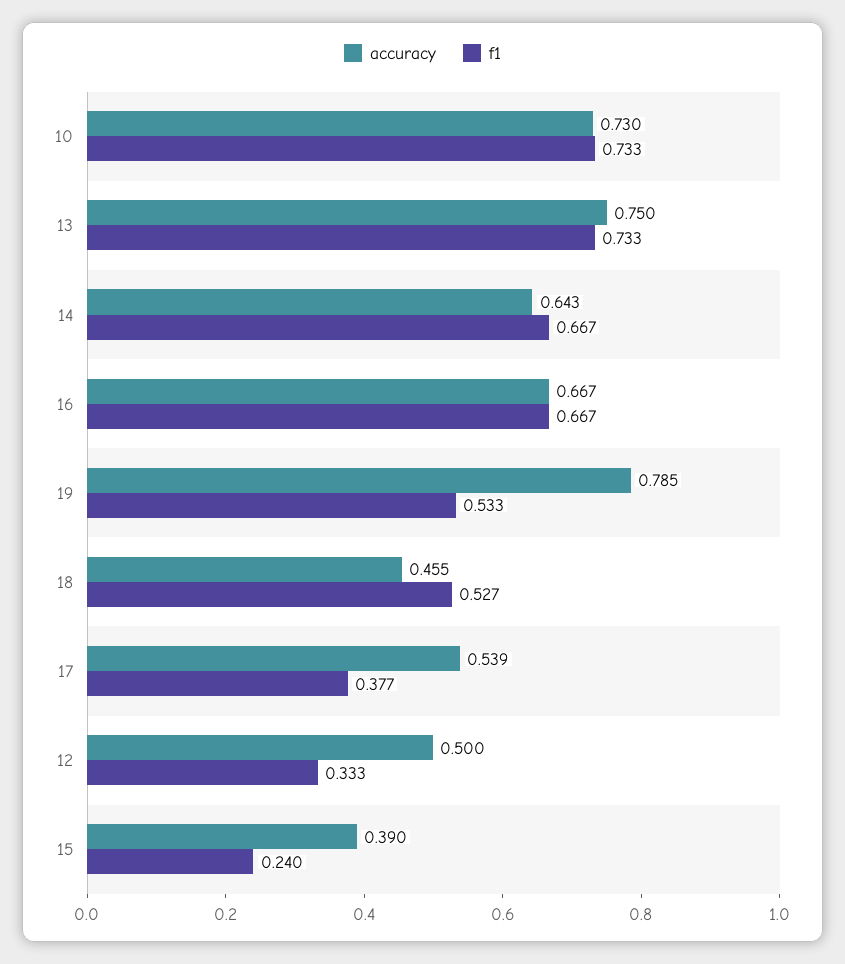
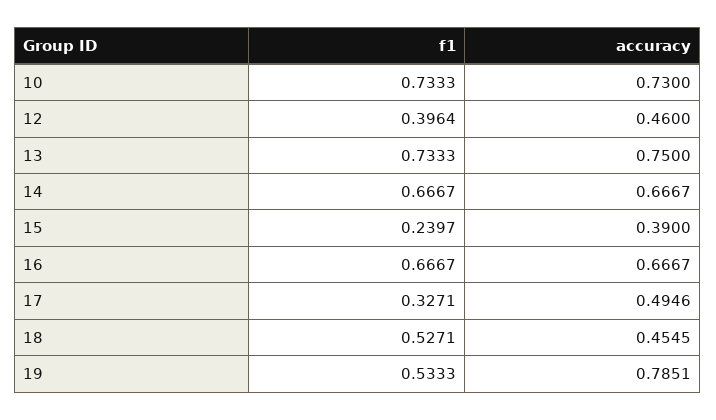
  {
    "accuracy": {
      "10": 0.73,
      "13": 0.75,
-     "14": 0.643,
+     "14": 0.6667,
      "16": 0.6667,
      "19": 0.7851,
      "18": 0.4545,
-     "17": 0.539,
+     "17": 0.4946,
-     "12": 0.5,
+     "12": 0.46,
      "15": 0.39
    },
    "f1": {
      "10": 0.7333,
      "13": 0.7333,
      "14": 0.6667,
      "16": 0.6667,
      "19": 0.5333,
      "18": 0.5271,
-     "17": 0.377,
+     "17": 0.3271,
-     "12": 0.333,
+     "12": 0.3964,
      "15": 0.2397
    }
  }

